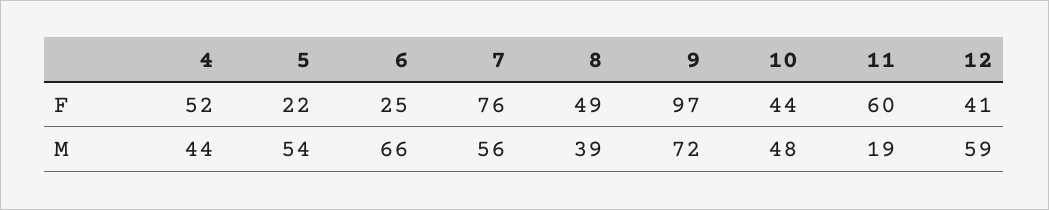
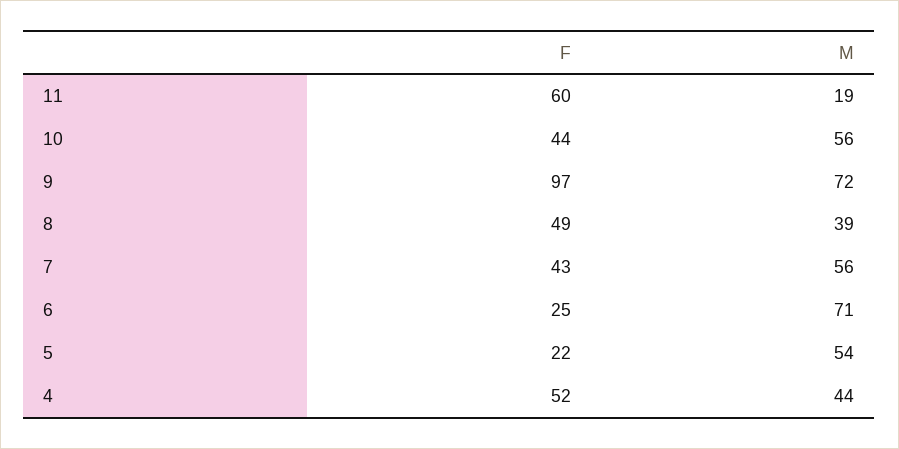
  {
    "4": {
      "F": 52,
      "M": 44
    },
    "5": {
      "F": 22,
      "M": 54
    },
    "6": {
      "F": 25,
-     "M": 66
+     "M": 71
    },
    "7": {
-     "F": 76,
+     "F": 43,
      "M": 56
    },
    "8": {
      "F": 49,
      "M": 39
    },
    "9": {
      "F": 97,
      "M": 72
    },
    "10": {
      "F": 44,
-     "M": 48
+     "M": 56
    },
    "11": {
      "F": 60,
      "M": 19
-   },
+   }
-   "12": {
-     "F": 41,
-     "M": 59
-   }
  }

